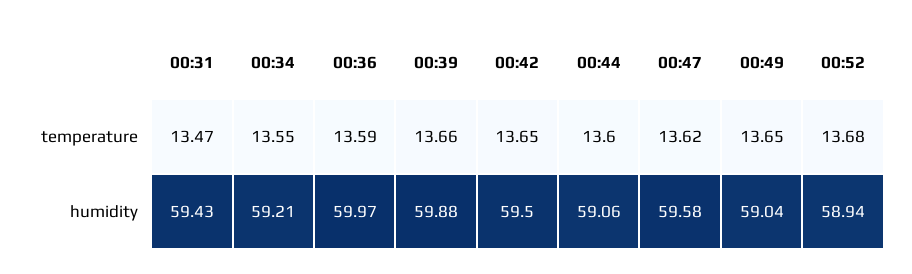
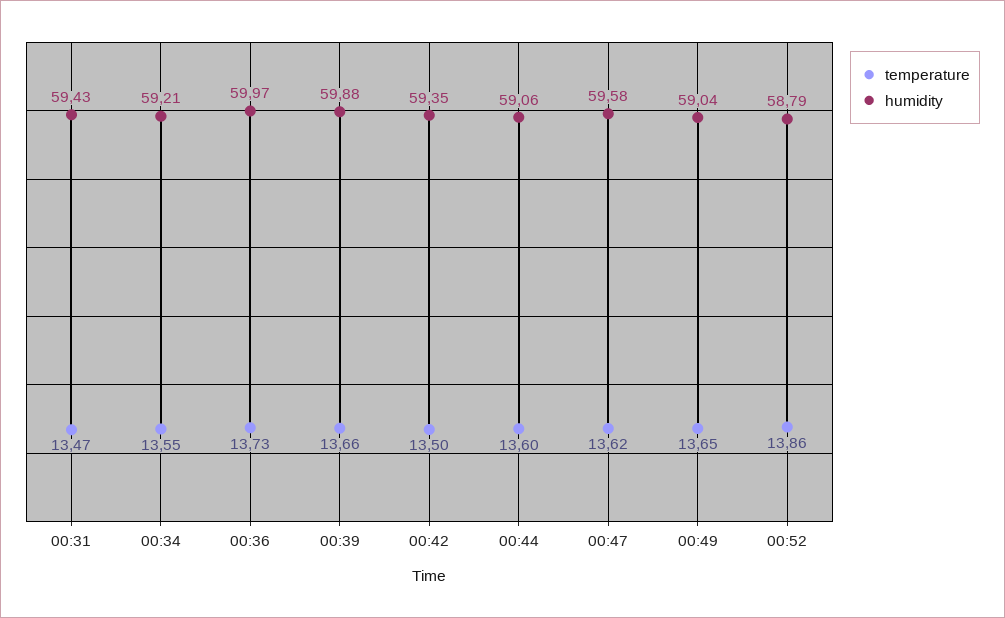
  {
    "temperature": {
      "00:31": 13.47,
      "00:34": 13.55,
-     "00:36": 13.59,
+     "00:36": 13.73,
      "00:39": 13.66,
-     "00:42": 13.65,
+     "00:42": 13.5,
      "00:44": 13.6,
      "00:47": 13.62,
      "00:49": 13.65,
-     "00:52": 13.68
+     "00:52": 13.86
    },
    "humidity": {
      "00:31": 59.43,
      "00:34": 59.21,
      "00:36": 59.97,
      "00:39": 59.88,
-     "00:42": 59.5,
+     "00:42": 59.35,
      "00:44": 59.06,
      "00:47": 59.58,
      "00:49": 59.04,
-     "00:52": 58.94
+     "00:52": 58.79
    }
  }

